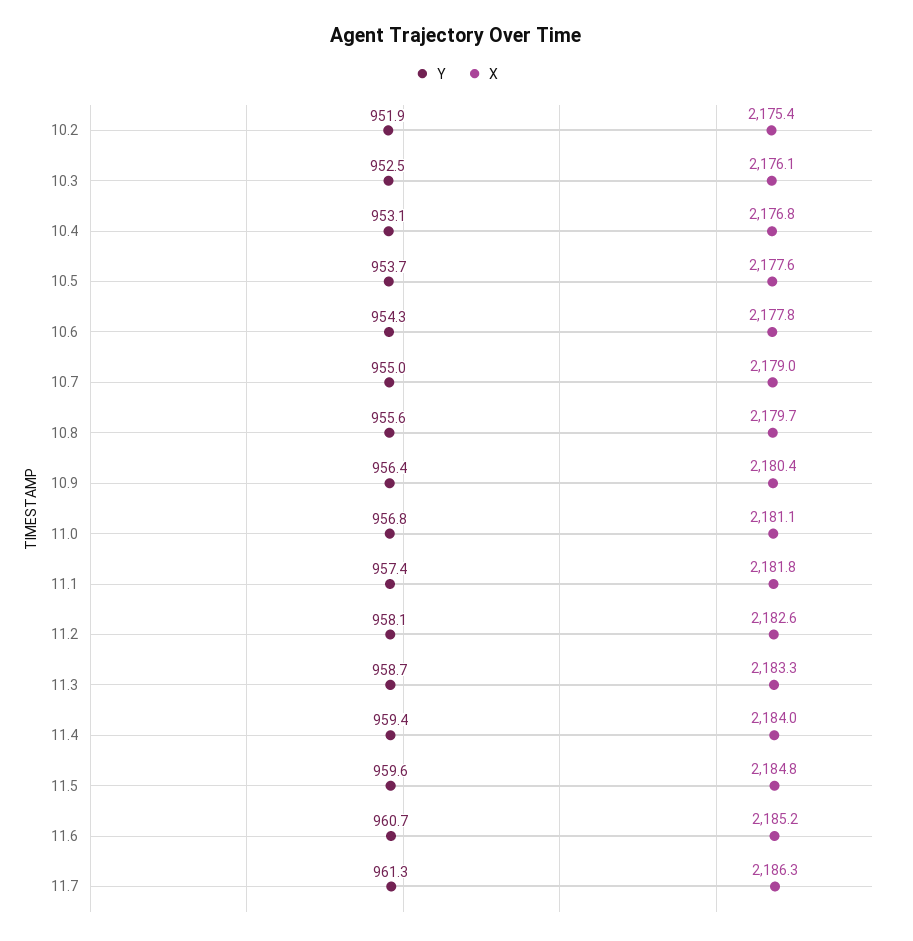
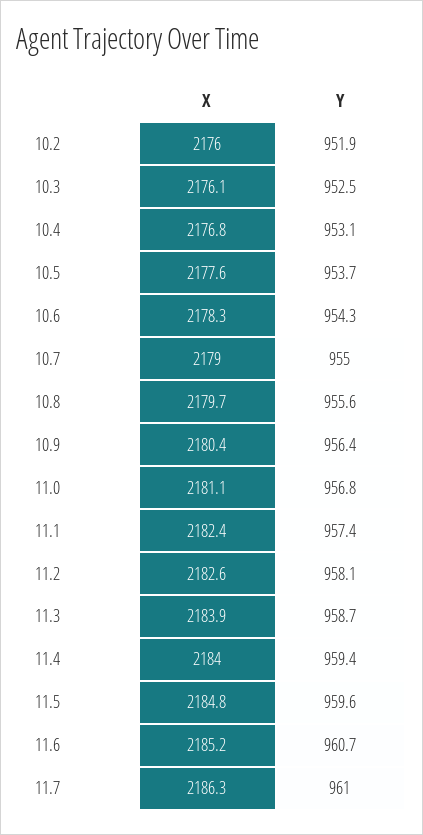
  {
    "Y": {
      "10.2": 951.9,
      "10.3": 952.5,
      "10.4": 953.1,
      "10.5": 953.7,
      "10.6": 954.3,
      "10.7": 955,
      "10.8": 955.6,
      "10.9": 956.4,
      "11.0": 956.8,
      "11.1": 957.4,
      "11.2": 958.1,
      "11.3": 958.7,
      "11.4": 959.4,
      "11.5": 959.6,
      "11.6": 960.7,
-     "11.7": 961.3
+     "11.7": 961
    },
    "X": {
-     "10.2": 2175.4,
+     "10.2": 2176,
      "10.3": 2176.1,
      "10.4": 2176.8,
      "10.5": 2177.6,
-     "10.6": 2177.8,
+     "10.6": 2178.3,
      "10.7": 2179,
      "10.8": 2179.7,
      "10.9": 2180.4,
      "11.0": 2181.1,
-     "11.1": 2181.8,
+     "11.1": 2182.4,
      "11.2": 2182.6,
-     "11.3": 2183.3,
+     "11.3": 2183.9,
      "11.4": 2184,
      "11.5": 2184.8,
      "11.6": 2185.2,
      "11.7": 2186.3
    }
  }

